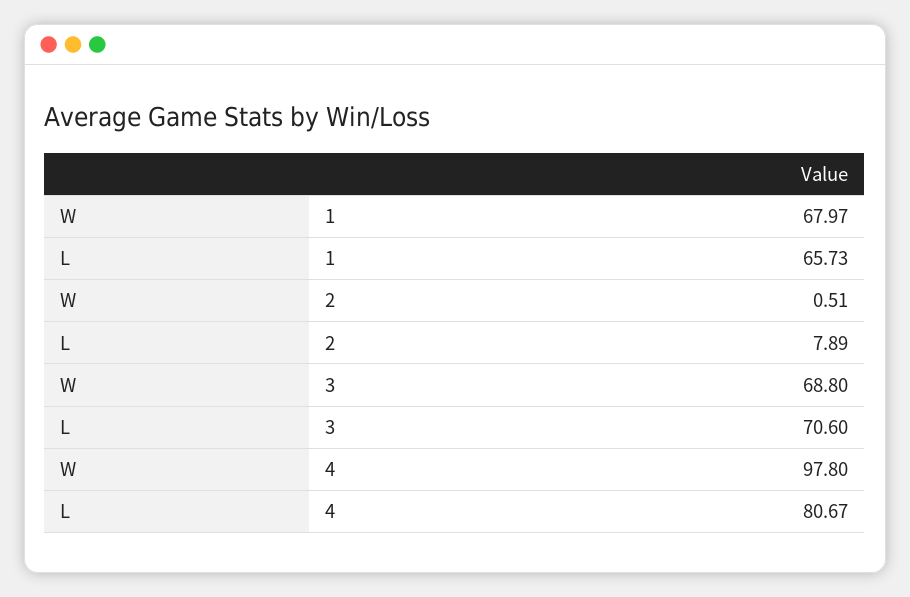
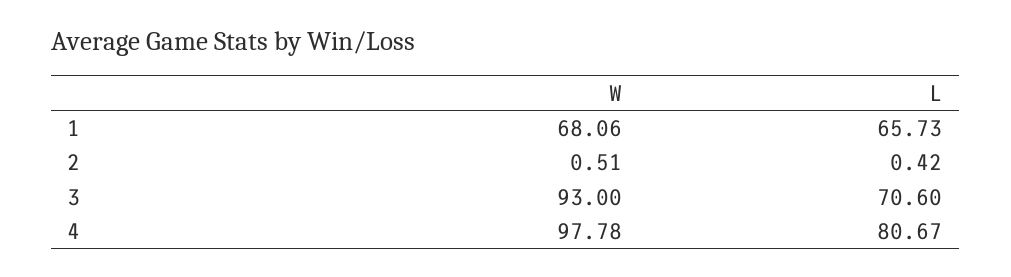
  {
    "W": {
-     "1": 67.97,
+     "1": 68.06,
      "2": 0.51,
-     "3": 68.8,
+     "3": 93,
-     "4": 97.8
+     "4": 97.78
    },
    "L": {
      "1": 65.73,
-     "2": 7.89,
+     "2": 0.42,
      "3": 70.6,
      "4": 80.67
    }
  }

